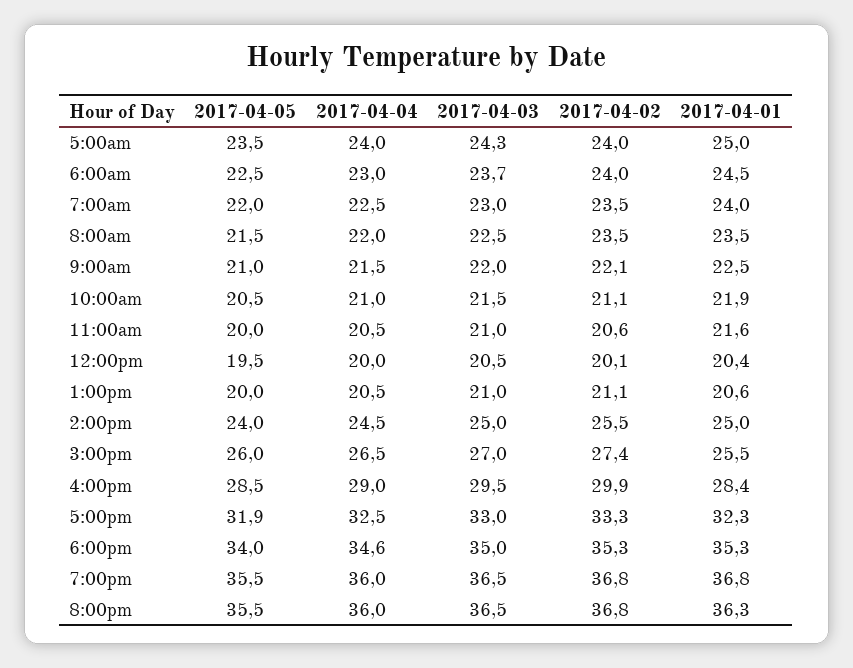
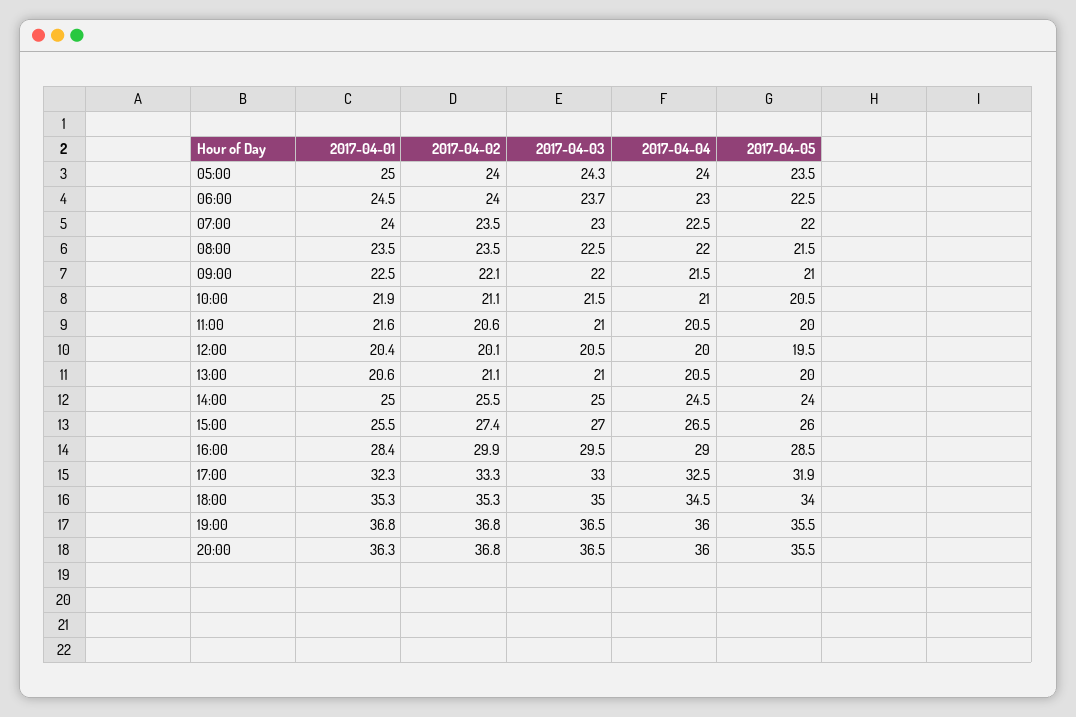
  {
    "2017-04-05": {
      "5:00am": 23.5,
      "6:00am": 22.5,
      "7:00am": 22,
      "8:00am": 21.5,
      "9:00am": 21,
      "10:00am": 20.5,
      "11:00am": 20,
      "12:00pm": 19.5,
      "1:00pm": 20,
      "2:00pm": 24,
      "3:00pm": 26,
      "4:00pm": 28.5,
      "5:00pm": 31.9,
      "6:00pm": 34,
      "7:00pm": 35.5,
      "8:00pm": 35.5
    },
    "2017-04-04": {
      "5:00am": 24,
      "6:00am": 23,
      "7:00am": 22.5,
      "8:00am": 22,
      "9:00am": 21.5,
      "10:00am": 21,
      "11:00am": 20.5,
      "12:00pm": 20,
      "1:00pm": 20.5,
      "2:00pm": 24.5,
      "3:00pm": 26.5,
      "4:00pm": 29,
      "5:00pm": 32.5,
-     "6:00pm": 34.6,
+     "6:00pm": 34.5,
      "7:00pm": 36,
      "8:00pm": 36
    },
    "2017-04-03": {
      "5:00am": 24.3,
      "6:00am": 23.7,
      "7:00am": 23,
      "8:00am": 22.5,
      "9:00am": 22,
      "10:00am": 21.5,
      "11:00am": 21,
      "12:00pm": 20.5,
      "1:00pm": 21,
      "2:00pm": 25,
      "3:00pm": 27,
      "4:00pm": 29.5,
      "5:00pm": 33,
      "6:00pm": 35,
      "7:00pm": 36.5,
      "8:00pm": 36.5
    },
    "2017-04-02": {
      "5:00am": 24,
      "6:00am": 24,
      "7:00am": 23.5,
      "8:00am": 23.5,
      "9:00am": 22.1,
      "10:00am": 21.1,
      "11:00am": 20.6,
      "12:00pm": 20.1,
      "1:00pm": 21.1,
      "2:00pm": 25.5,
      "3:00pm": 27.4,
      "4:00pm": 29.9,
      "5:00pm": 33.3,
      "6:00pm": 35.3,
      "7:00pm": 36.8,
      "8:00pm": 36.8
    },
    "2017-04-01": {
      "5:00am": 25,
      "6:00am": 24.5,
      "7:00am": 24,
      "8:00am": 23.5,
      "9:00am": 22.5,
      "10:00am": 21.9,
      "11:00am": 21.6,
      "12:00pm": 20.4,
      "1:00pm": 20.6,
      "2:00pm": 25,
      "3:00pm": 25.5,
      "4:00pm": 28.4,
      "5:00pm": 32.3,
      "6:00pm": 35.3,
      "7:00pm": 36.8,
      "8:00pm": 36.3
    }
  }

